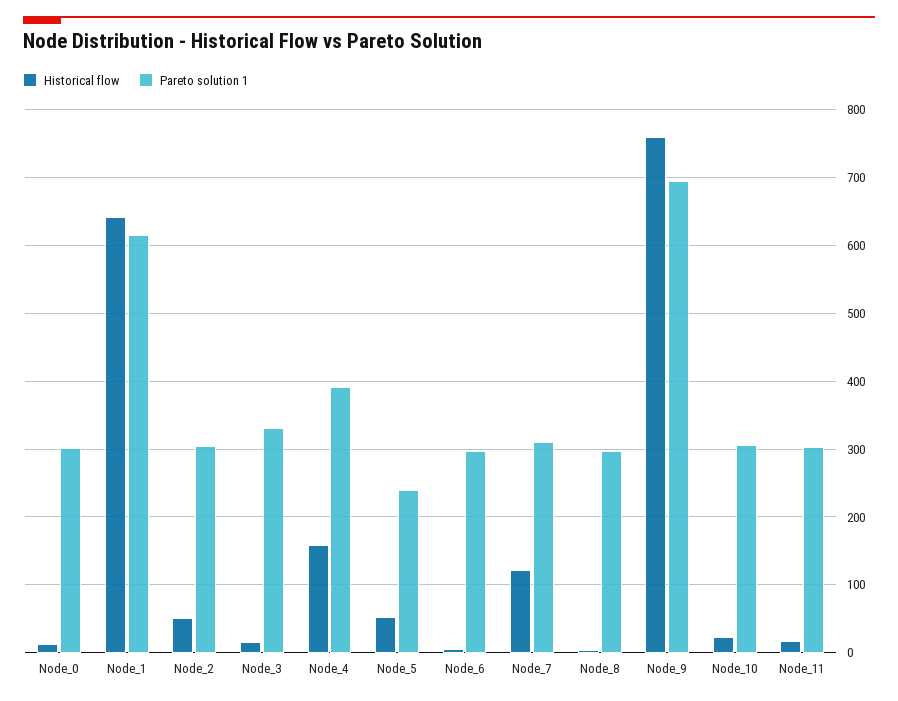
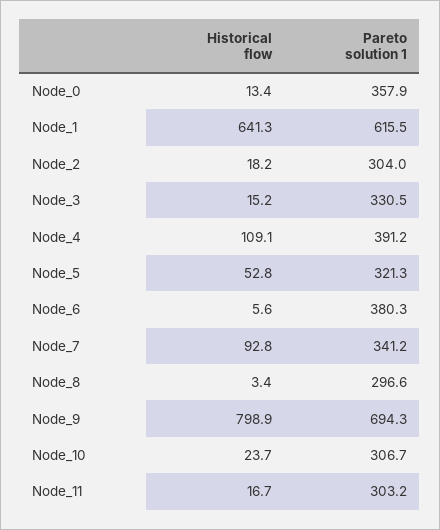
  {
    "Historical flow": {
      "Node_0": 13.4,
      "Node_1": 641.3,
-     "Node_2": 50,
+     "Node_2": 18.2,
      "Node_3": 15.2,
-     "Node_4": 160,
+     "Node_4": 109.1,
      "Node_5": 52.8,
      "Node_6": 5.6,
-     "Node_7": 120,
+     "Node_7": 92.8,
      "Node_8": 3.4,
-     "Node_9": 760,
+     "Node_9": 798.9,
      "Node_10": 23.7,
      "Node_11": 16.7
    },
    "Pareto solution 1": {
-     "Node_0": 300,
+     "Node_0": 357.9,
      "Node_1": 615.5,
      "Node_2": 304,
      "Node_3": 330.5,
      "Node_4": 391.2,
-     "Node_5": 240,
+     "Node_5": 321.3,
-     "Node_6": 300,
+     "Node_6": 380.3,
-     "Node_7": 310,
+     "Node_7": 341.2,
      "Node_8": 296.6,
      "Node_9": 694.3,
      "Node_10": 306.7,
      "Node_11": 303.2
    }
  }

